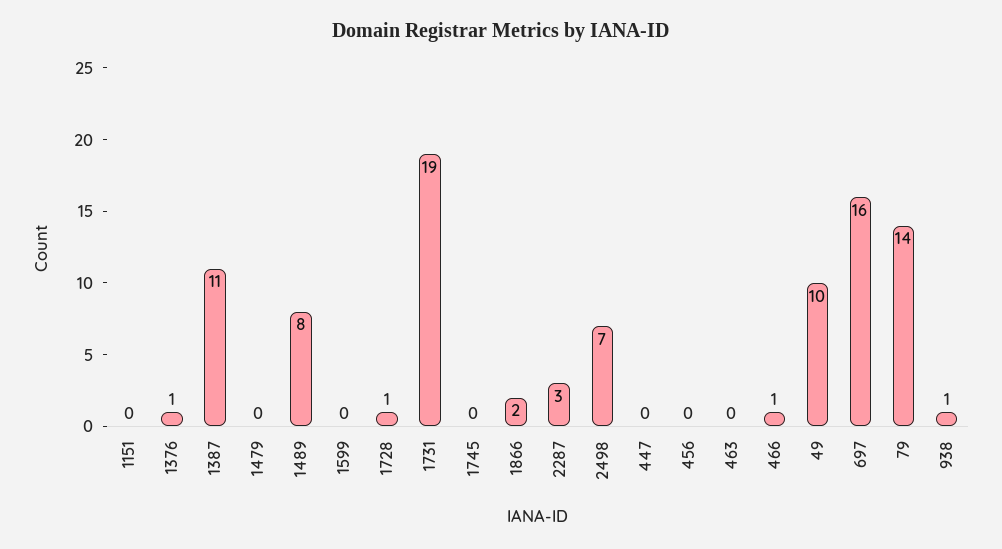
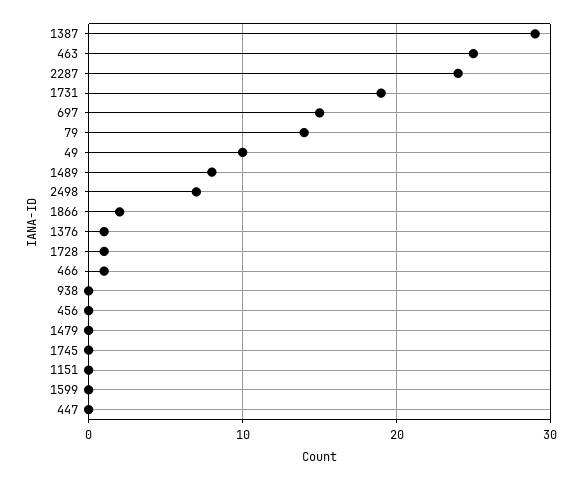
  {
    "1151": 0,
    "1376": 1,
-   "1387": 11,
+   "1387": 29,
    "1479": 0,
    "1489": 8,
    "1599": 0,
    "1728": 1,
    "1731": 19,
    "1745": 0,
    "1866": 2,
-   "2287": 3,
+   "2287": 24,
    "2498": 7,
    "447": 0,
    "456": 0,
-   "463": 0,
+   "463": 25,
    "466": 1,
    "49": 10,
-   "697": 16,
+   "697": 15,
    "79": 14,
-   "938": 1
+   "938": 0
  }

